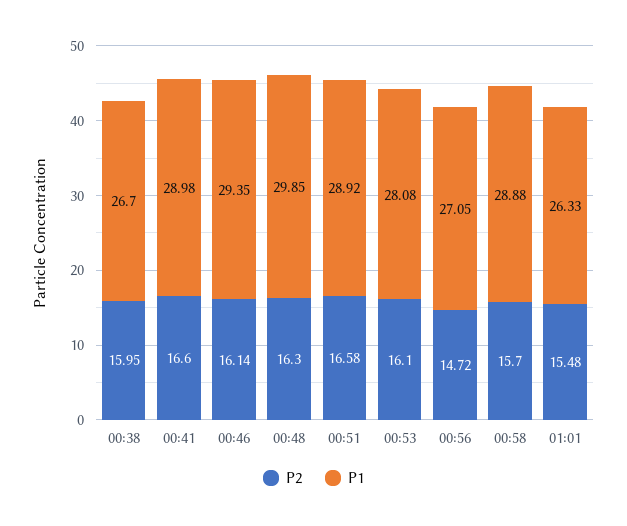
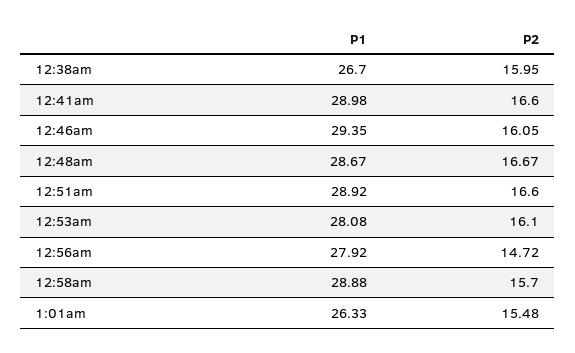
  {
    "P2": {
      "00:38": 15.95,
      "00:41": 16.6,
-     "00:46": 16.14,
+     "00:46": 16.05,
-     "00:48": 16.3,
+     "00:48": 16.67,
-     "00:51": 16.58,
+     "00:51": 16.6,
      "00:53": 16.1,
      "00:56": 14.72,
      "00:58": 15.7,
      "01:01": 15.48
    },
    "P1": {
      "00:38": 26.7,
      "00:41": 28.98,
      "00:46": 29.35,
-     "00:48": 29.85,
+     "00:48": 28.67,
      "00:51": 28.92,
      "00:53": 28.08,
-     "00:56": 27.05,
+     "00:56": 27.92,
      "00:58": 28.88,
      "01:01": 26.33
    }
  }

